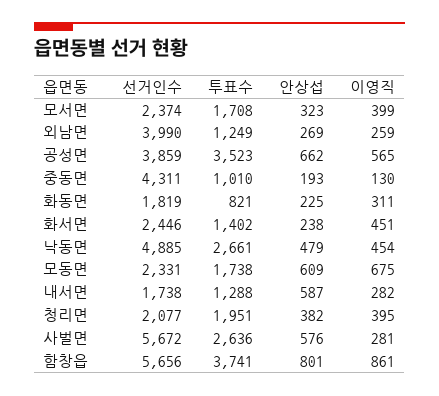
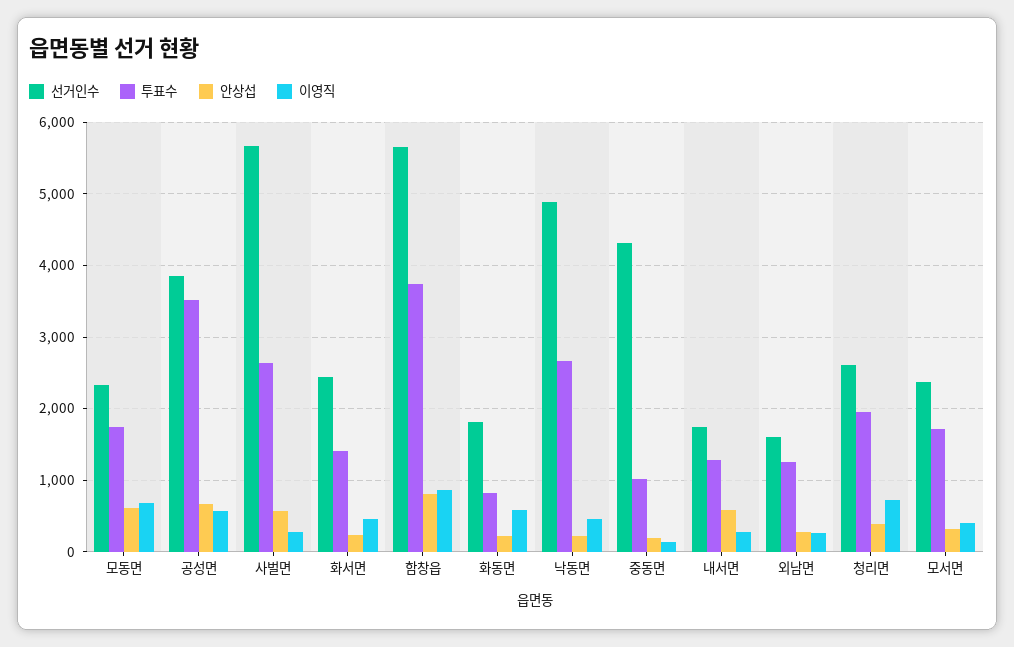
  {
    "선거인수": {
      "모서면": 2374,
-     "외남면": 3990,
+     "외남면": 1600,
      "공성면": 3859,
      "중동면": 4311,
      "화동면": 1819,
      "화서면": 2446,
      "낙동면": 4885,
      "모동면": 2331,
      "내서면": 1738,
-     "청리면": 2077,
+     "청리면": 2600,
      "사벌면": 5672,
      "함창읍": 5656
    },
    "투표수": {
      "모서면": 1708,
      "외남면": 1249,
      "공성면": 3523,
      "중동면": 1010,
      "화동면": 821,
      "화서면": 1402,
      "낙동면": 2661,
      "모동면": 1738,
      "내서면": 1288,
      "청리면": 1951,
      "사벌면": 2636,
      "함창읍": 3741
    },
    "안상섭": {
      "모서면": 323,
      "외남면": 269,
      "공성면": 662,
      "중동면": 193,
      "화동면": 225,
      "화서면": 238,
-     "낙동면": 479,
+     "낙동면": 200,
      "모동면": 609,
      "내서면": 587,
      "청리면": 382,
      "사벌면": 576,
      "함창읍": 801
    },
    "이영직": {
      "모서면": 399,
      "외남면": 259,
      "공성면": 565,
      "중동면": 130,
-     "화동면": 311,
+     "화동면": 600,
      "화서면": 451,
      "낙동면": 454,
      "모동면": 675,
      "내서면": 282,
-     "청리면": 395,
+     "청리면": 700,
      "사벌면": 281,
      "함창읍": 861
    }
  }

